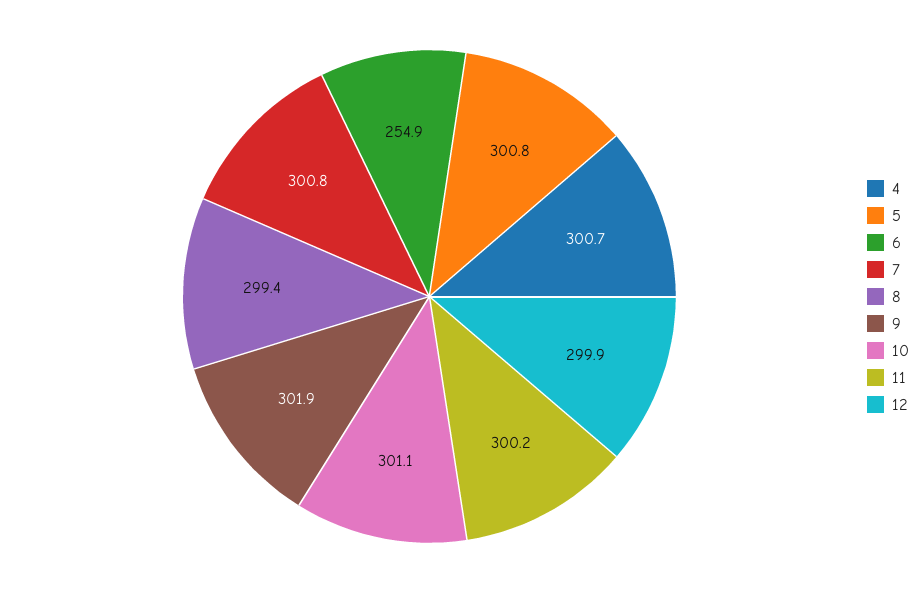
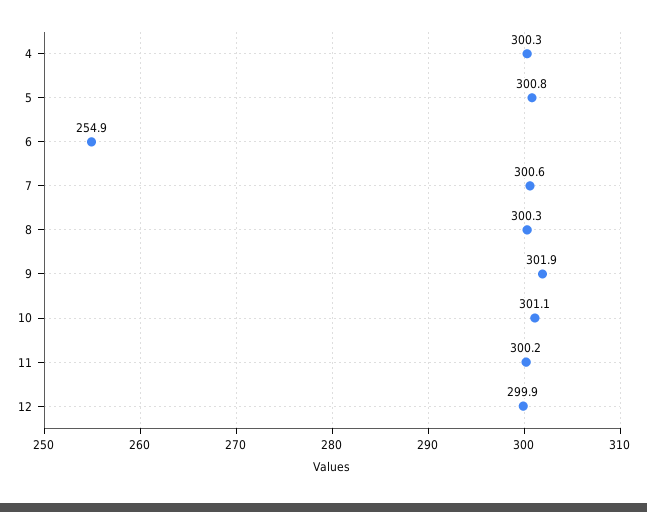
  {
-   "4": 300.7,
+   "4": 300.3,
    "5": 300.8,
    "6": 254.9,
-   "7": 300.8,
+   "7": 300.6,
-   "8": 299.4,
+   "8": 300.3,
    "9": 301.9,
    "10": 301.1,
    "11": 300.2,
    "12": 299.9
  }

